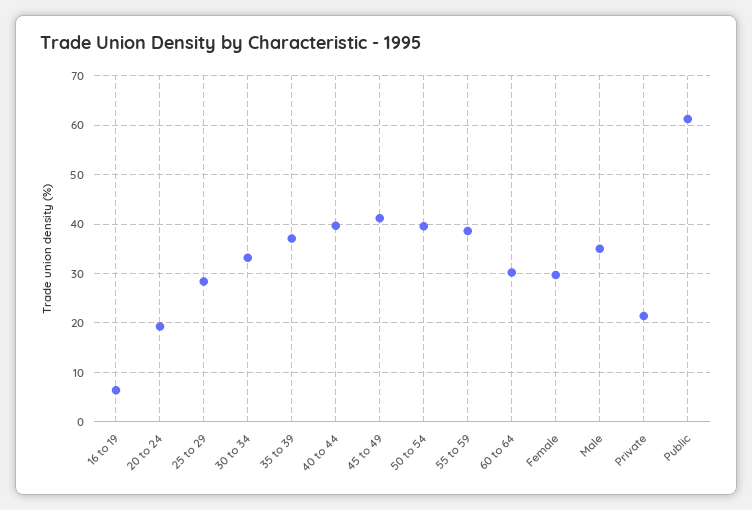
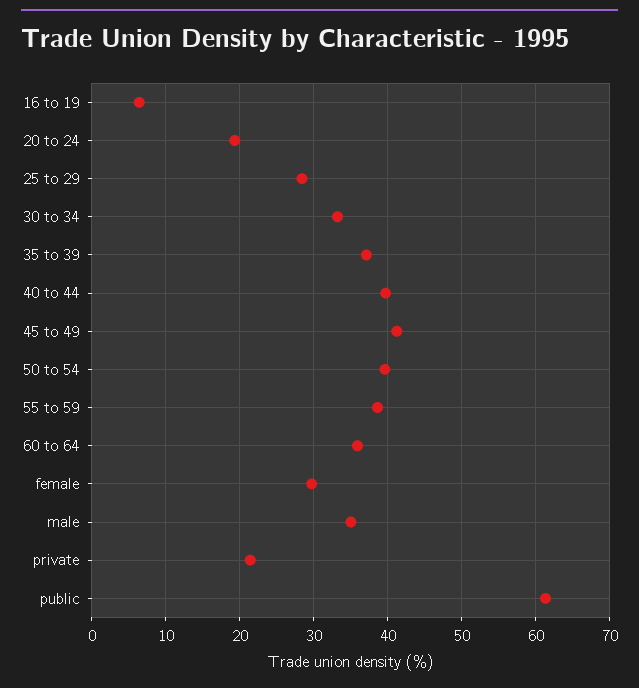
  {
    "16 to 19": 6,
    "20 to 24": 19,
    "25 to 29": 28,
    "30 to 34": 33,
    "35 to 39": 37,
    "40 to 44": 40,
    "45 to 49": 41,
    "50 to 54": 40,
    "55 to 59": 39,
-   "60 to 64": 30,
+   "60 to 64": 36,
    "Female": 30,
    "Male": 35,
    "Private": 21,
    "Public": 61
  }

